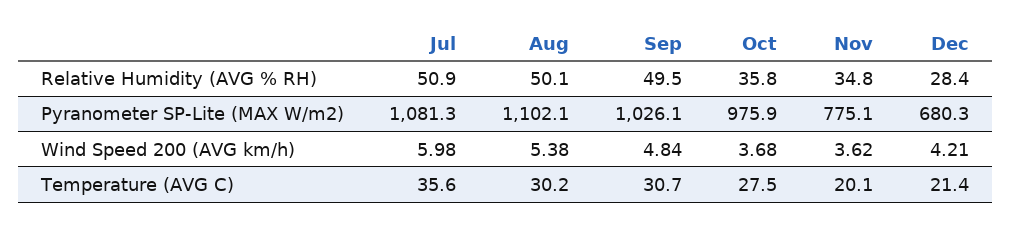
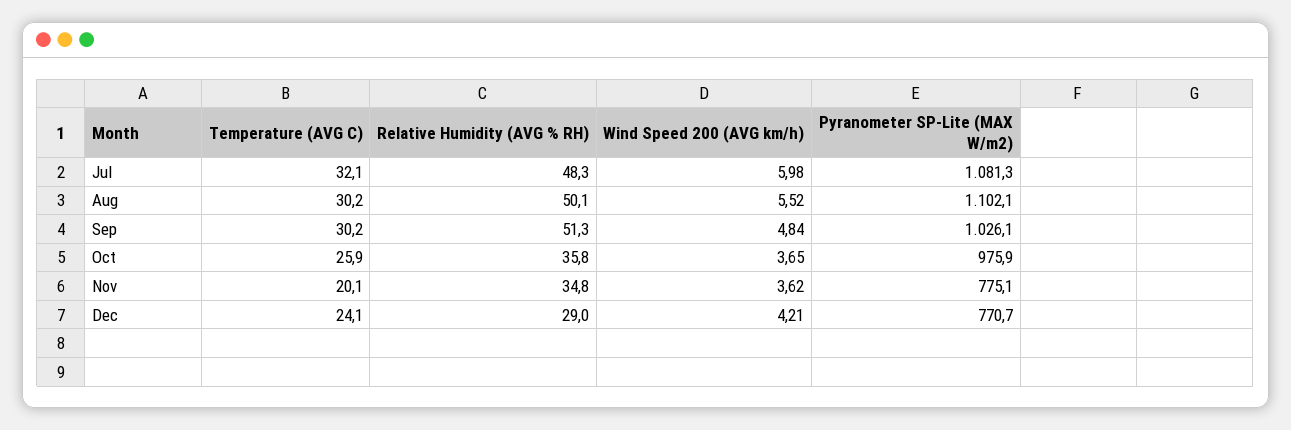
  {
    "Jul": {
-     "Relative Humidity (AVG % RH)": 50.9,
+     "Relative Humidity (AVG % RH)": 48.3,
      "Pyranometer SP-Lite (MAX W/m2)": 1081.3,
      "Wind Speed 200 (AVG km/h)": 5.98,
-     "Temperature (AVG C)": 35.6
+     "Temperature (AVG C)": 32.1
    },
    "Aug": {
      "Relative Humidity (AVG % RH)": 50.1,
      "Pyranometer SP-Lite (MAX W/m2)": 1102.1,
-     "Wind Speed 200 (AVG km/h)": 5.38,
+     "Wind Speed 200 (AVG km/h)": 5.52,
      "Temperature (AVG C)": 30.2
    },
    "Sep": {
-     "Relative Humidity (AVG % RH)": 49.5,
+     "Relative Humidity (AVG % RH)": 51.3,
      "Pyranometer SP-Lite (MAX W/m2)": 1026.1,
      "Wind Speed 200 (AVG km/h)": 4.84,
-     "Temperature (AVG C)": 30.7
+     "Temperature (AVG C)": 30.2
    },
    "Oct": {
      "Relative Humidity (AVG % RH)": 35.8,
      "Pyranometer SP-Lite (MAX W/m2)": 975.9,
-     "Wind Speed 200 (AVG km/h)": 3.68,
+     "Wind Speed 200 (AVG km/h)": 3.65,
-     "Temperature (AVG C)": 27.5
+     "Temperature (AVG C)": 25.9
    },
    "Nov": {
      "Relative Humidity (AVG % RH)": 34.8,
      "Pyranometer SP-Lite (MAX W/m2)": 775.1,
      "Wind Speed 200 (AVG km/h)": 3.62,
      "Temperature (AVG C)": 20.1
    },
    "Dec": {
-     "Relative Humidity (AVG % RH)": 28.4,
+     "Relative Humidity (AVG % RH)": 29,
-     "Pyranometer SP-Lite (MAX W/m2)": 680.3,
+     "Pyranometer SP-Lite (MAX W/m2)": 770.7,
      "Wind Speed 200 (AVG km/h)": 4.21,
-     "Temperature (AVG C)": 21.4
+     "Temperature (AVG C)": 24.1
    }
  }

